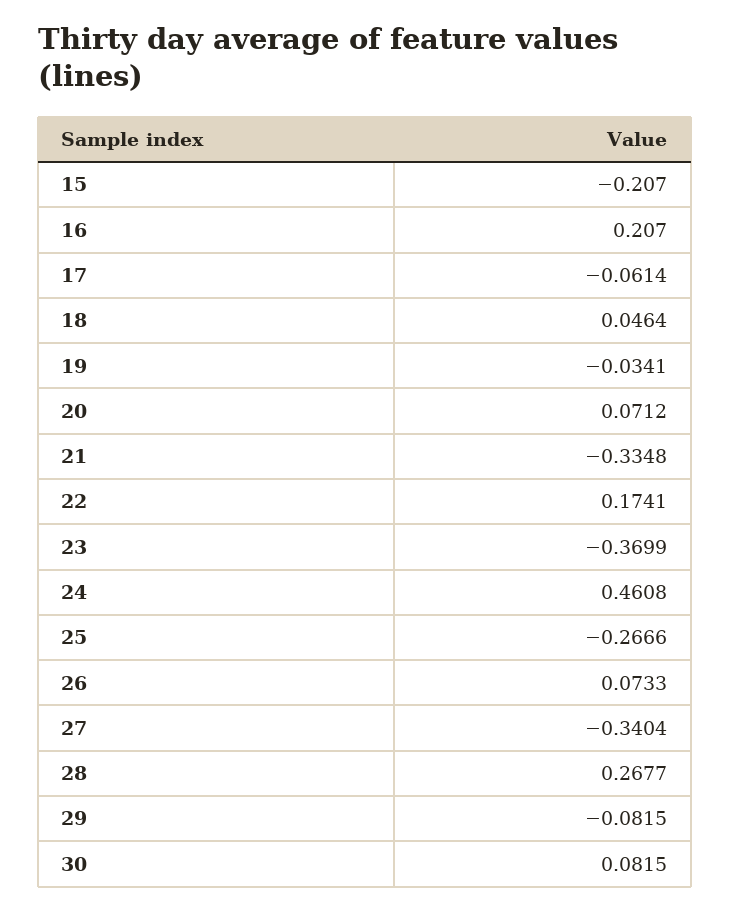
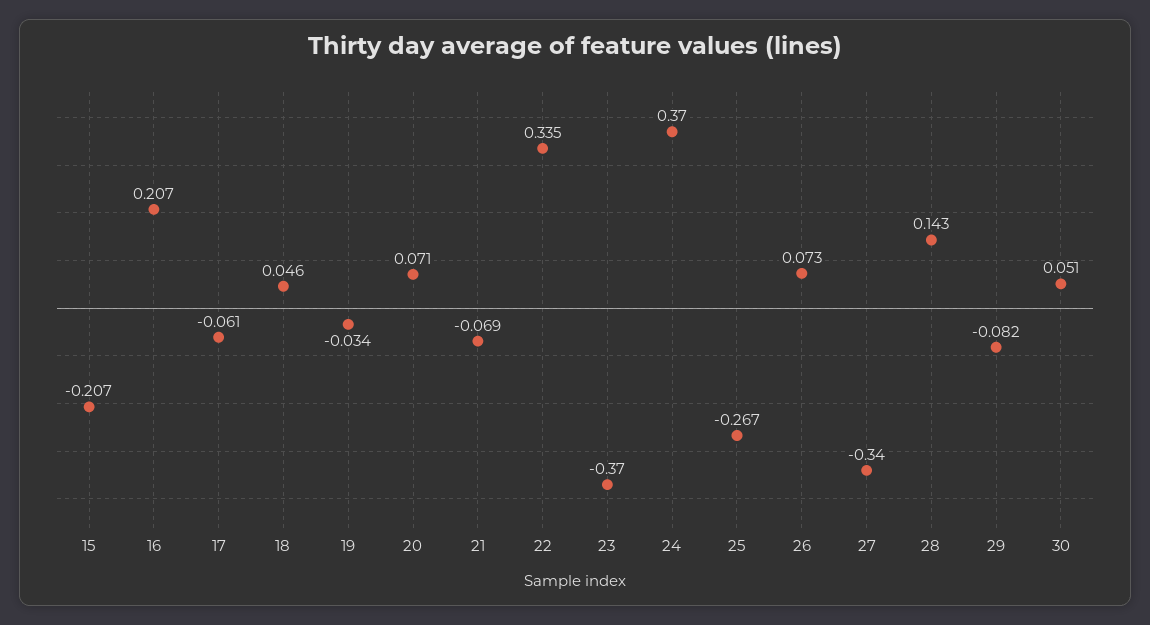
  {
    "15": -0.207,
    "16": 0.207,
    "17": -0.0614,
    "18": 0.0464,
    "19": -0.0341,
    "20": 0.0712,
-   "21": -0.3348,
+   "21": -0.069,
-   "22": 0.1741,
+   "22": 0.335,
    "23": -0.3699,
-   "24": 0.4608,
+   "24": 0.37,
    "25": -0.2666,
    "26": 0.0733,
    "27": -0.3404,
-   "28": 0.2677,
+   "28": 0.143,
    "29": -0.0815,
-   "30": 0.0815
+   "30": 0.051
  }

